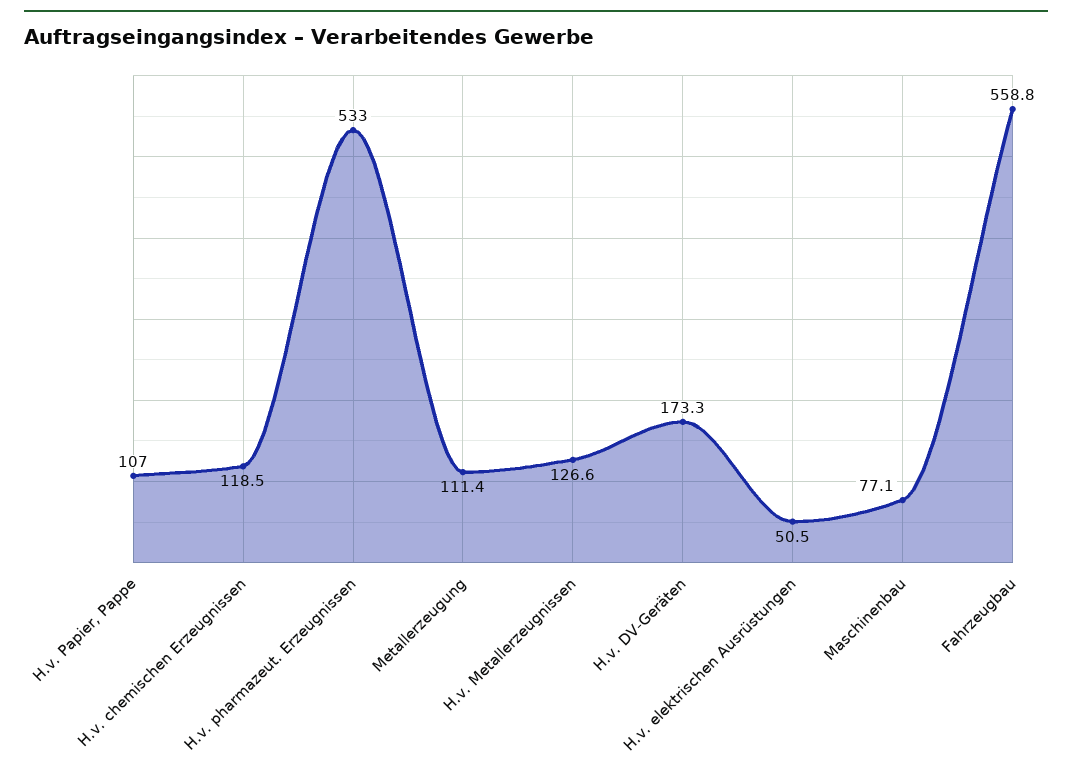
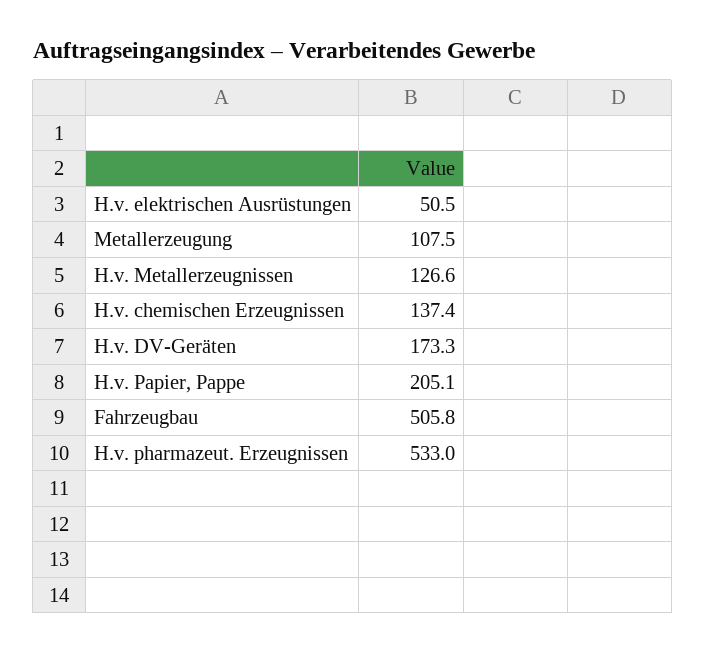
  {
-   "H.v. Papier, Pappe": 107,
+   "H.v. Papier, Pappe": 205.1,
-   "H.v. chemischen Erzeugnissen": 118.5,
+   "H.v. chemischen Erzeugnissen": 137.4,
    "H.v. pharmazeut. Erzeugnissen": 533,
-   "Metallerzeugung": 111.4,
+   "Metallerzeugung": 107.5,
    "H.v. Metallerzeugnissen": 126.6,
    "H.v. DV-Geräten": 173.3,
    "H.v. elektrischen Ausrüstungen": 50.5,
-   "Maschinenbau": 77.1,
-   "Fahrzeugbau": 558.8
+   "Fahrzeugbau": 505.8
  }

